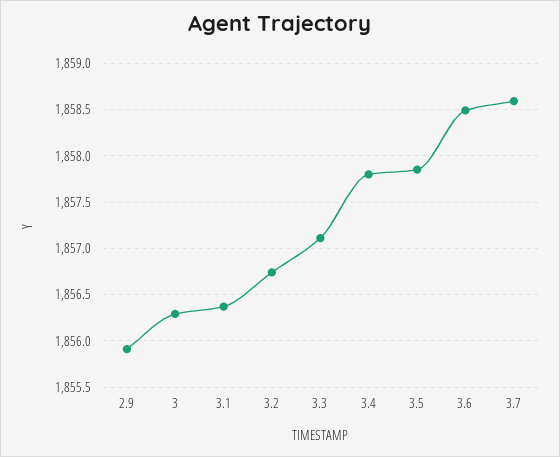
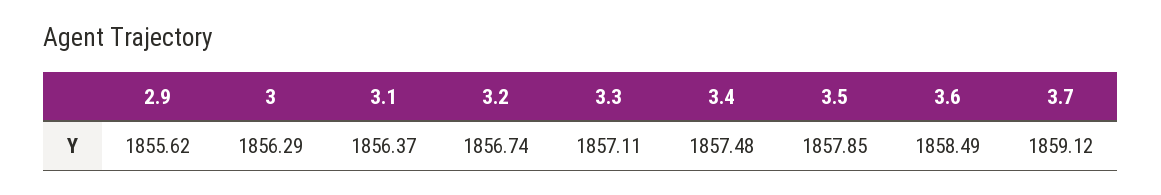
  {
-   "2.9": 1855.9,
+   "2.9": 1855.62,
    "3": 1856.29,
    "3.1": 1856.37,
    "3.2": 1856.74,
    "3.3": 1857.11,
-   "3.4": 1857.8,
+   "3.4": 1857.48,
    "3.5": 1857.85,
    "3.6": 1858.49,
-   "3.7": 1858.6
+   "3.7": 1859.12
  }

